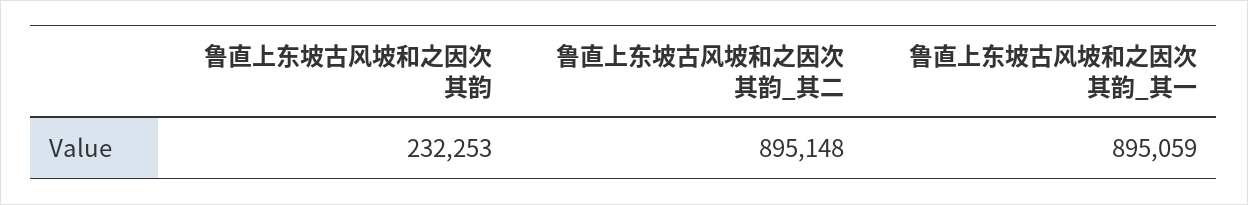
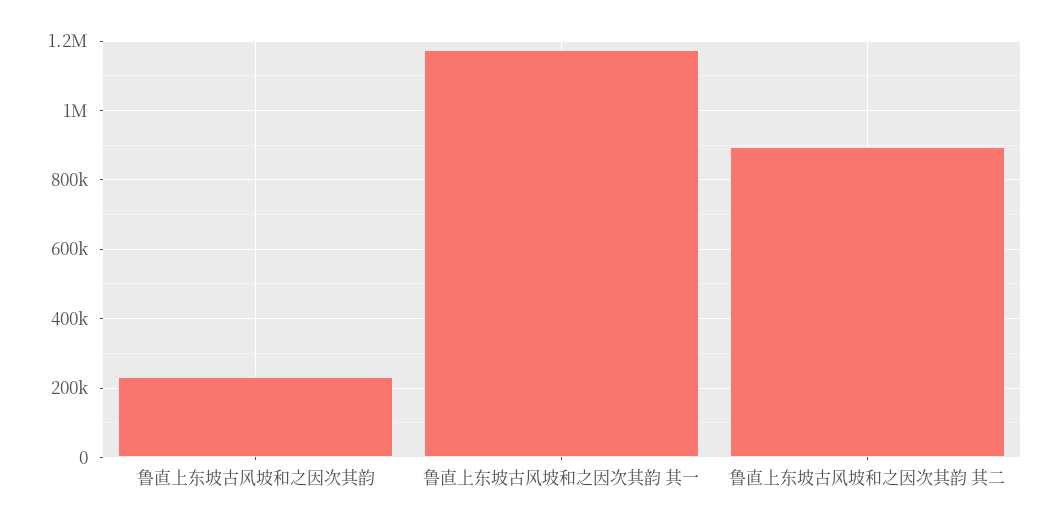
  {
    "鲁直上东坡古风坡和之因次其韵": 232253,
    "鲁直上东坡古风坡和之因次其韵_其二": 895148,
-   "鲁直上东坡古风坡和之因次其韵_其一": 895059
+   "鲁直上东坡古风坡和之因次其韵_其一": 1180000
  }

